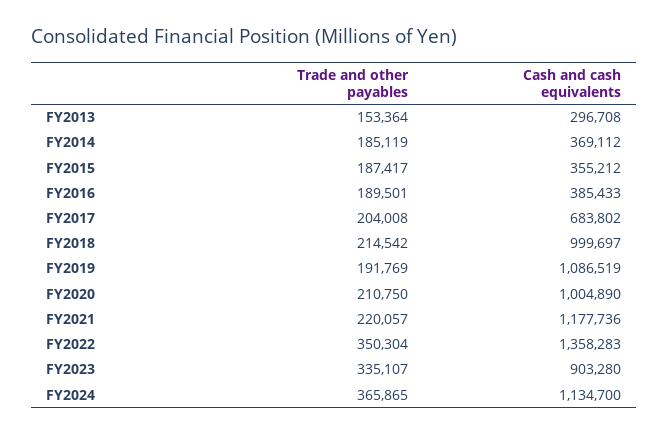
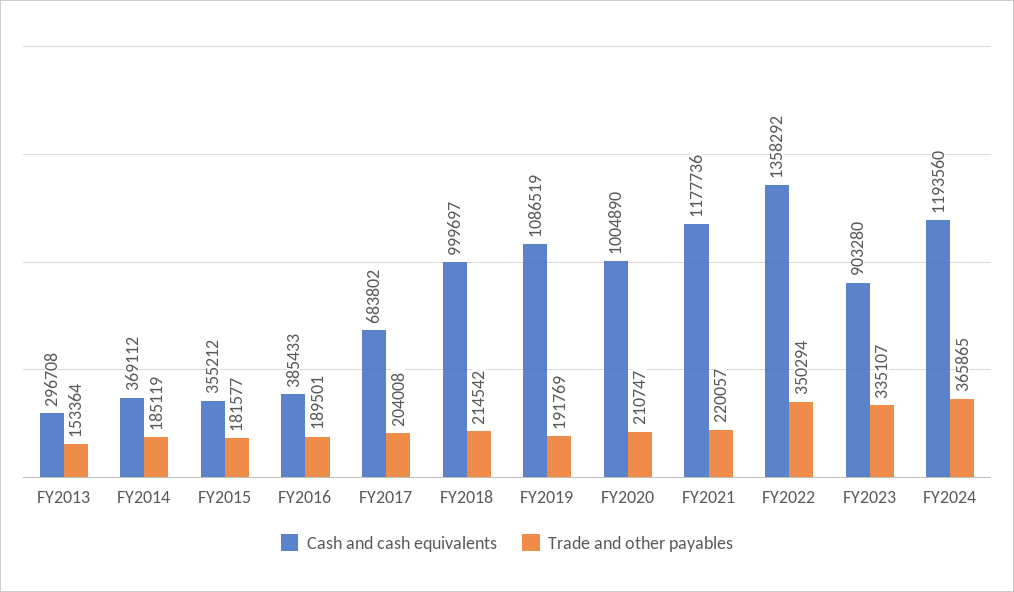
  {
    "Trade and other payables": {
      "FY2013": 153364,
      "FY2014": 185119,
-     "FY2015": 187417,
+     "FY2015": 181577,
      "FY2016": 189501,
      "FY2017": 204008,
      "FY2018": 214542,
      "FY2019": 191769,
-     "FY2020": 210750,
+     "FY2020": 210747,
      "FY2021": 220057,
-     "FY2022": 350304,
+     "FY2022": 350294,
      "FY2023": 335107,
      "FY2024": 365865
    },
    "Cash and cash equivalents": {
      "FY2013": 296708,
      "FY2014": 369112,
      "FY2015": 355212,
      "FY2016": 385433,
      "FY2017": 683802,
      "FY2018": 999697,
      "FY2019": 1086519,
      "FY2020": 1004890,
      "FY2021": 1177736,
-     "FY2022": 1358283,
+     "FY2022": 1358292,
      "FY2023": 903280,
-     "FY2024": 1134700
+     "FY2024": 1193560
    }
  }

